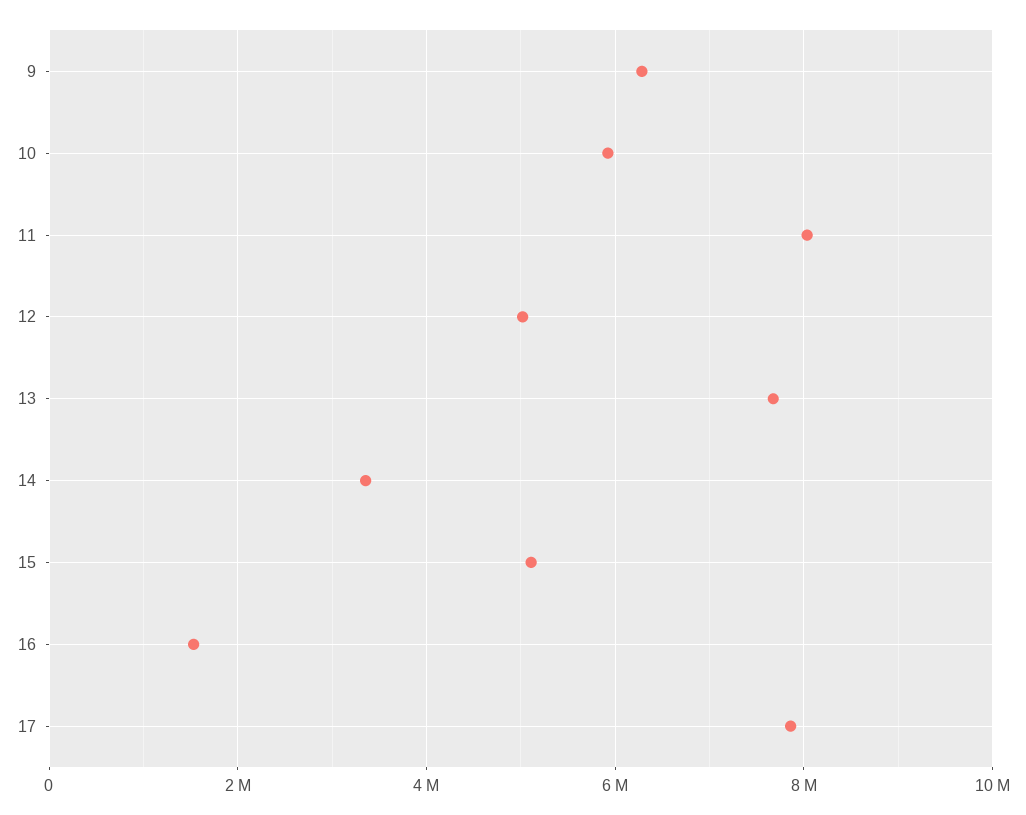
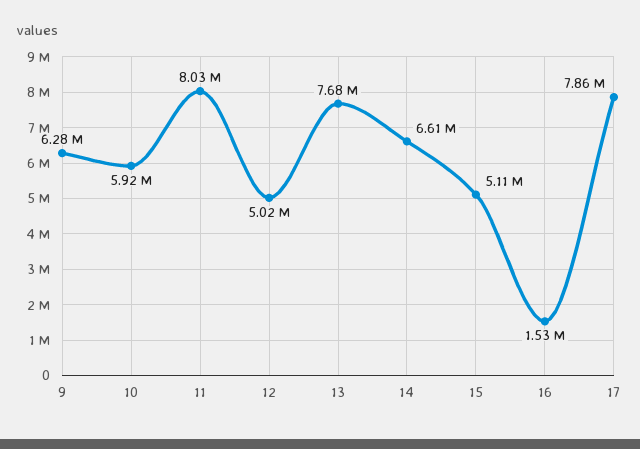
  {
    "9": 6280000,
    "10": 5920000,
    "11": 8030000,
    "12": 5020000,
    "13": 7680000,
-   "14": 3400000,
+   "14": 6610000,
    "15": 5110000,
    "16": 1530000,
    "17": 7860000
  }

